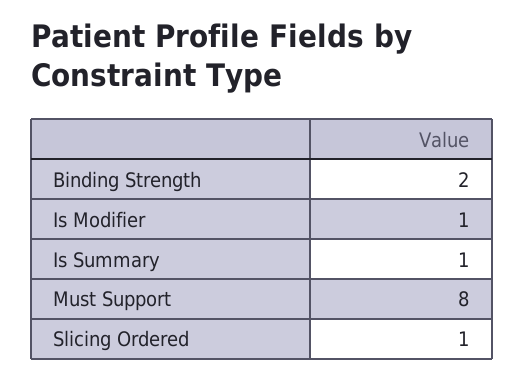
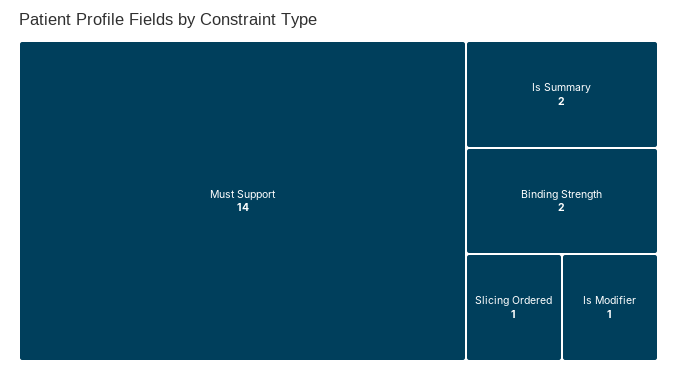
  {
    "Binding Strength": 2,
    "Is Modifier": 1,
-   "Is Summary": 1,
+   "Is Summary": 2,
-   "Must Support": 8,
+   "Must Support": 14,
    "Slicing Ordered": 1
  }

